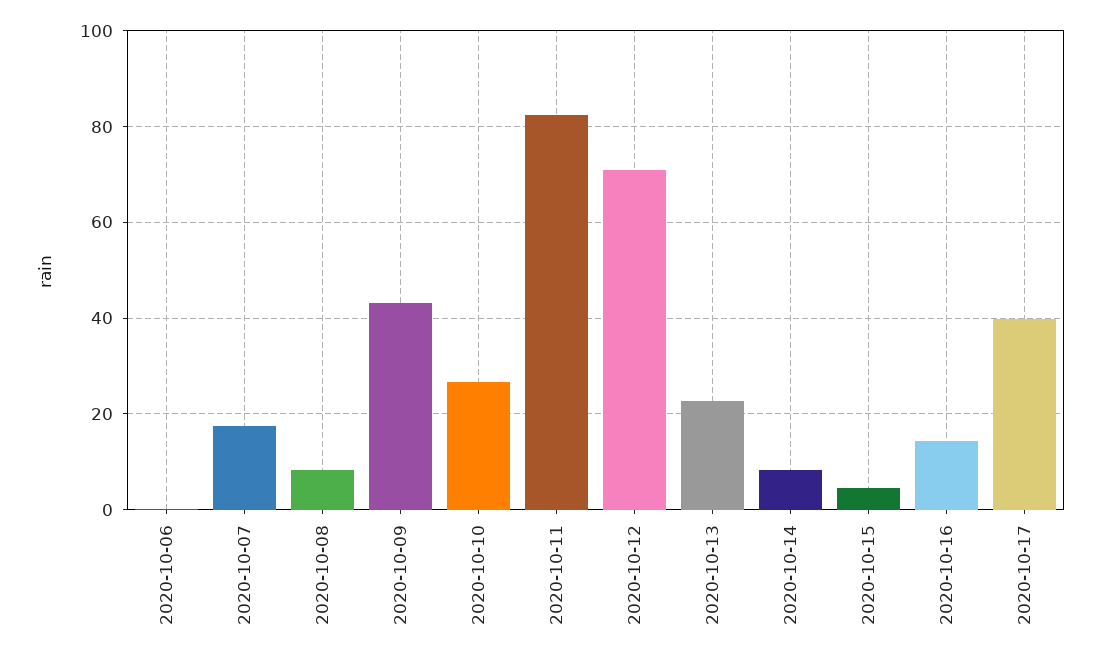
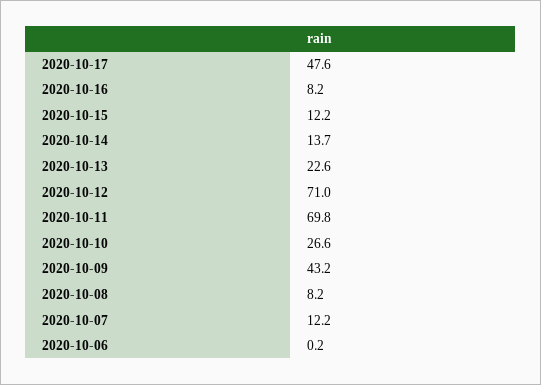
  {
    "2020-10-06": 0.2,
-   "2020-10-07": 18,
+   "2020-10-07": 12.2,
    "2020-10-08": 8.2,
    "2020-10-09": 43.2,
    "2020-10-10": 26.6,
-   "2020-10-11": 82,
+   "2020-10-11": 69.8,
    "2020-10-12": 71,
    "2020-10-13": 22.6,
-   "2020-10-14": 8,
+   "2020-10-14": 13.7,
-   "2020-10-15": 4,
+   "2020-10-15": 12.2,
-   "2020-10-16": 14,
+   "2020-10-16": 8.2,
-   "2020-10-17": 40
+   "2020-10-17": 47.6
  }

